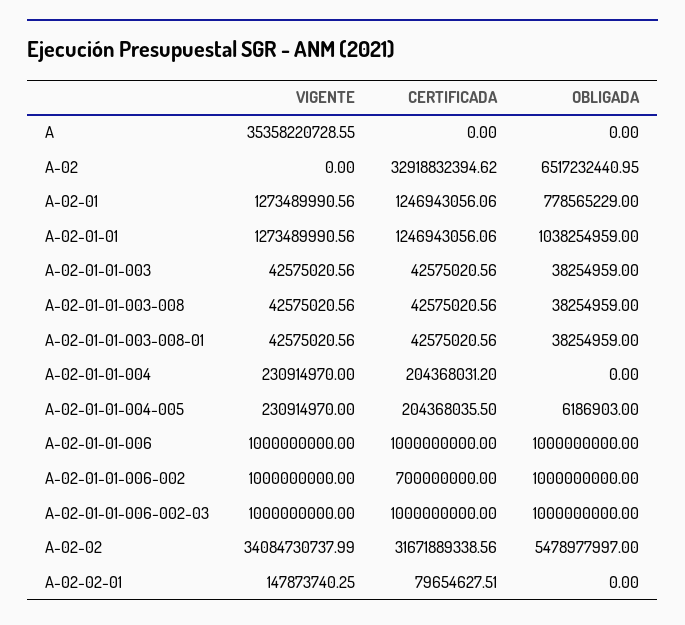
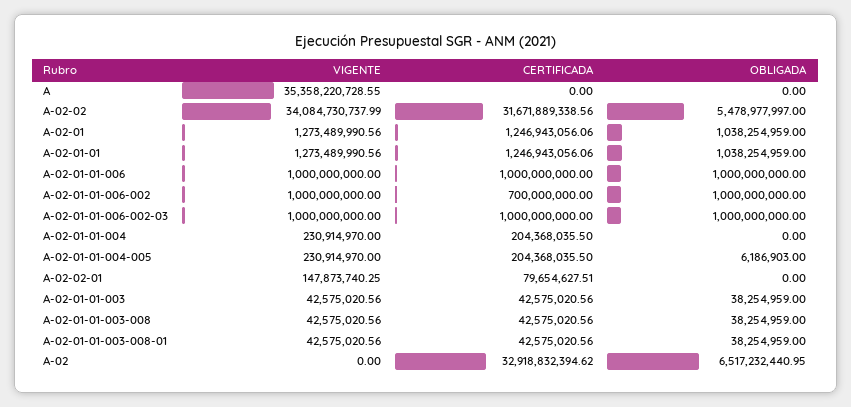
  {
    "VIGENTE": {
      "A": 35358220728.55,
      "A-02": 0,
      "A-02-01": 1273489990.56,
      "A-02-01-01": 1273489990.56,
      "A-02-01-01-003": 42575020.56,
      "A-02-01-01-003-008": 42575020.56,
      "A-02-01-01-003-008-01": 42575020.56,
      "A-02-01-01-004": 230914970,
      "A-02-01-01-004-005": 230914970,
      "A-02-01-01-006": 1000000000,
      "A-02-01-01-006-002": 1000000000,
      "A-02-01-01-006-002-03": 1000000000,
      "A-02-02": 34084730737.99,
      "A-02-02-01": 147873740.25
    },
    "CERTIFICADA": {
      "A": 0,
      "A-02": 32918832394.62,
      "A-02-01": 1246943056.06,
      "A-02-01-01": 1246943056.06,
      "A-02-01-01-003": 42575020.56,
      "A-02-01-01-003-008": 42575020.56,
      "A-02-01-01-003-008-01": 42575020.56,
-     "A-02-01-01-004": 204368031.2,
+     "A-02-01-01-004": 204368035.5,
      "A-02-01-01-004-005": 204368035.5,
      "A-02-01-01-006": 1000000000,
      "A-02-01-01-006-002": 700000000,
      "A-02-01-01-006-002-03": 1000000000,
      "A-02-02": 31671889338.56,
      "A-02-02-01": 79654627.51
    },
    "OBLIGADA": {
      "A": 0,
      "A-02": 6517232440.95,
-     "A-02-01": 778565229,
+     "A-02-01": 1038254959,
      "A-02-01-01": 1038254959,
      "A-02-01-01-003": 38254959,
      "A-02-01-01-003-008": 38254959,
      "A-02-01-01-003-008-01": 38254959,
      "A-02-01-01-004": 0,
      "A-02-01-01-004-005": 6186903,
      "A-02-01-01-006": 1000000000,
      "A-02-01-01-006-002": 1000000000,
      "A-02-01-01-006-002-03": 1000000000,
      "A-02-02": 5478977997,
      "A-02-02-01": 0
    }
  }

